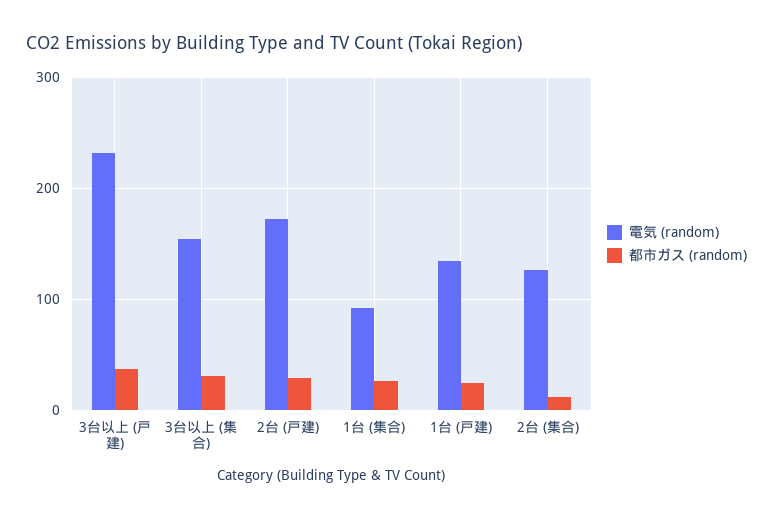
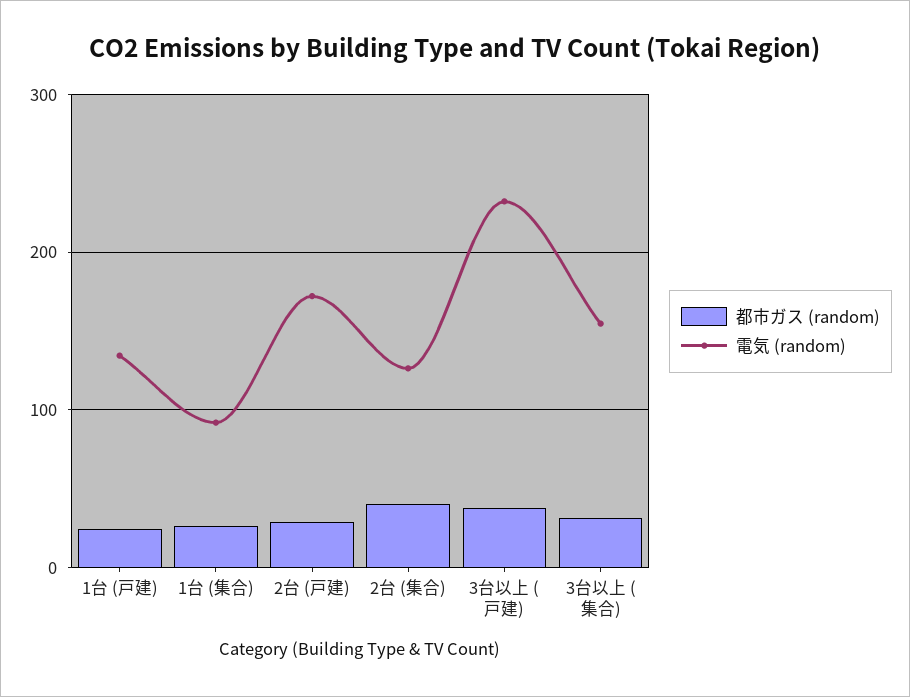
  {
    "電気 (random)": {
      "3台以上 (戸建)": 230,
      "3台以上 (集合)": 150,
      "2台 (戸建)": 170,
      "1台 (集合)": 90,
      "1台 (戸建)": 130,
      "2台 (集合)": 130
    },
    "都市ガス (random)": {
      "3台以上 (戸建)": 40,
      "3台以上 (集合)": 30,
      "2台 (戸建)": 30,
      "1台 (集合)": 30,
      "1台 (戸建)": 20,
-     "2台 (集合)": 10
+     "2台 (集合)": 40
    }
  }

